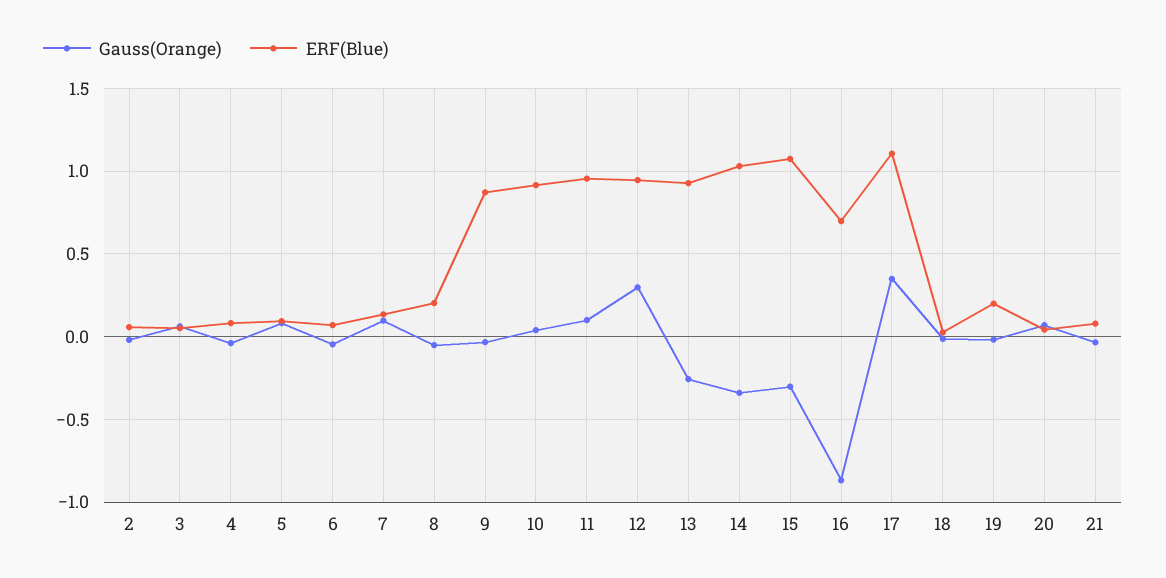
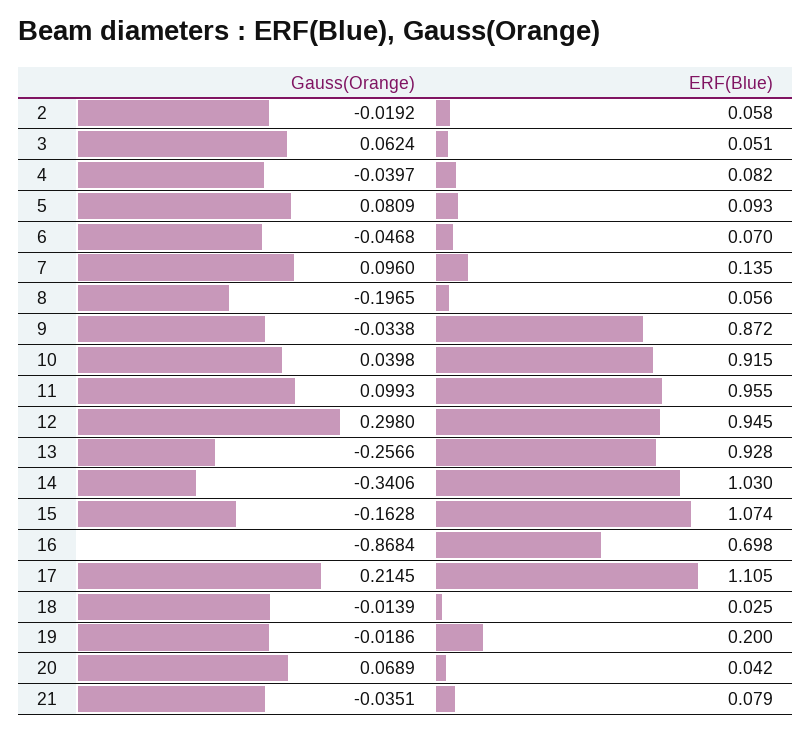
  {
    "Gauss(Orange)": {
      "2": -0.0192,
      "3": 0.0624,
      "4": -0.0397,
      "5": 0.0809,
      "6": -0.0468,
      "7": 0.096,
-     "8": -0.05,
+     "8": -0.1965,
      "9": -0.0338,
      "10": 0.0398,
      "11": 0.0993,
      "12": 0.298,
      "13": -0.2566,
      "14": -0.3406,
-     "15": -0.3,
+     "15": -0.1628,
      "16": -0.8684,
-     "17": 0.35,
+     "17": 0.2145,
      "18": -0.0139,
      "19": -0.0186,
      "20": 0.0689,
      "21": -0.0351
    },
    "ERF(Blue)": {
      "2": 0.058,
      "3": 0.051,
      "4": 0.082,
      "5": 0.093,
      "6": 0.07,
      "7": 0.135,
-     "8": 0.2,
+     "8": 0.056,
      "9": 0.872,
      "10": 0.915,
      "11": 0.955,
      "12": 0.945,
      "13": 0.928,
      "14": 1.03,
      "15": 1.074,
      "16": 0.698,
      "17": 1.105,
      "18": 0.025,
      "19": 0.2,
      "20": 0.042,
      "21": 0.079
    }
  }

